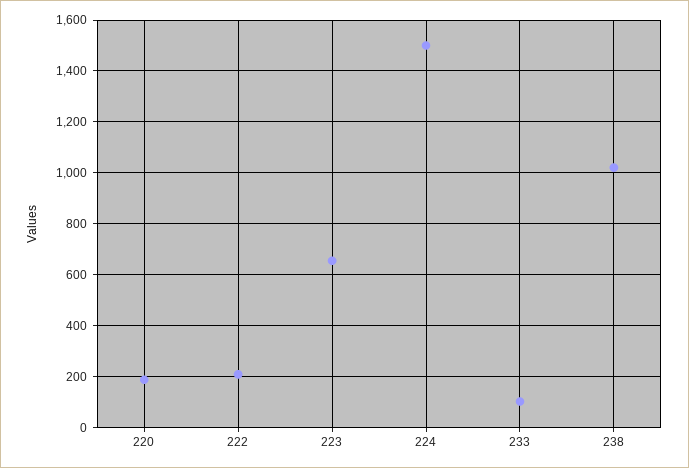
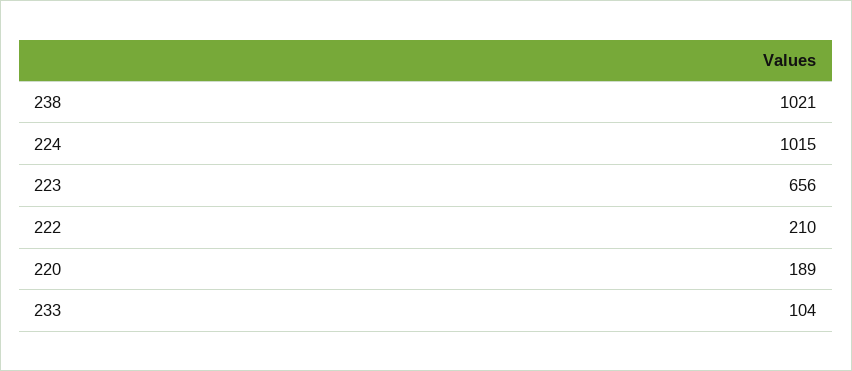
  {
    "220": 189,
    "222": 210,
    "223": 656,
-   "224": 1500,
+   "224": 1015,
    "233": 104,
    "238": 1021
  }

